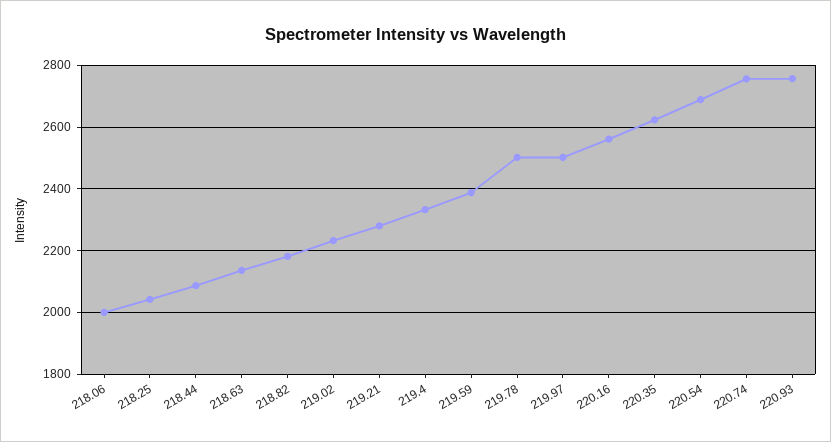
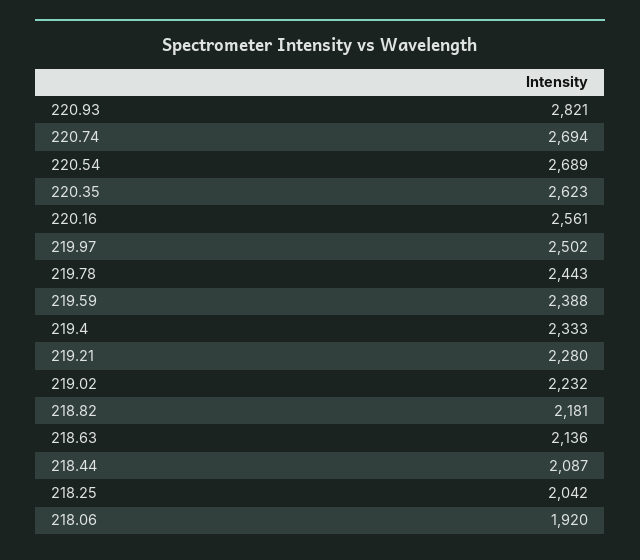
  {
-   "218.06": 2000,
+   "218.06": 1920,
    "218.25": 2042,
    "218.44": 2087,
    "218.63": 2136,
    "218.82": 2181,
    "219.02": 2232,
    "219.21": 2280,
    "219.4": 2333,
    "219.59": 2388,
-   "219.78": 2500,
+   "219.78": 2443,
    "219.97": 2502,
    "220.16": 2561,
    "220.35": 2623,
    "220.54": 2689,
-   "220.74": 2760,
+   "220.74": 2694,
-   "220.93": 2760
+   "220.93": 2821
  }

